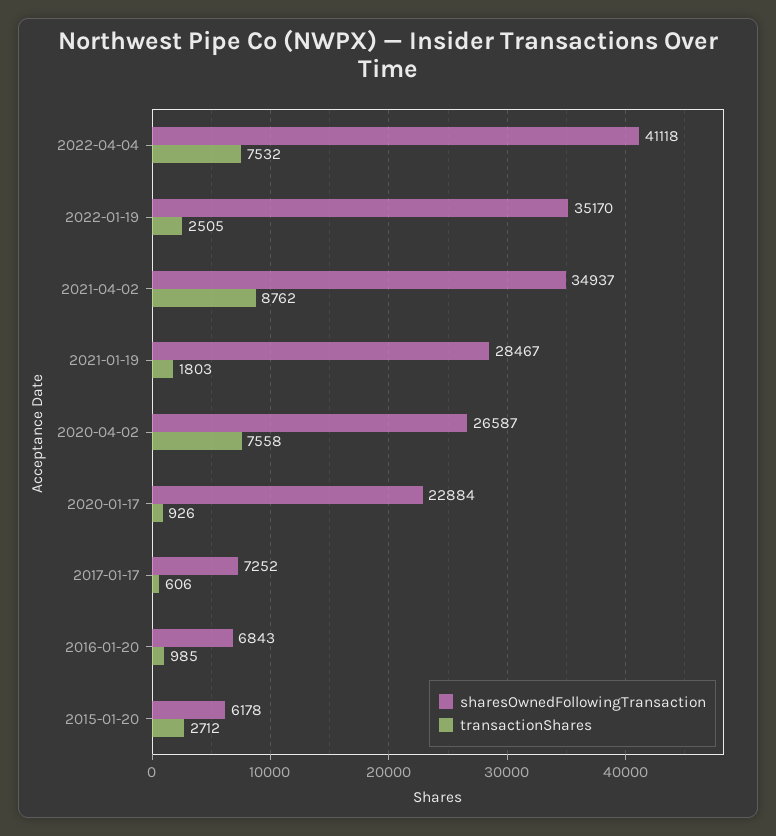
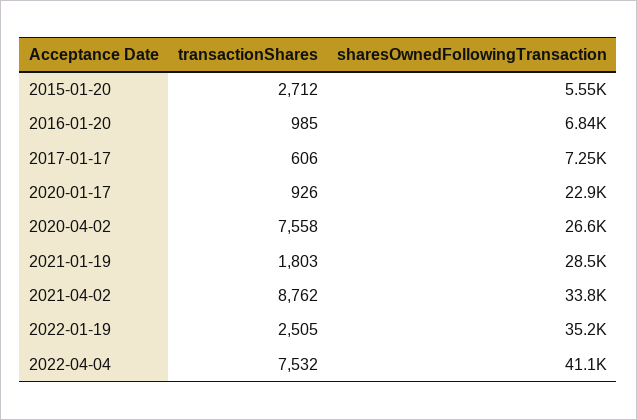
  {
    "sharesOwnedFollowingTransaction": {
      "2022-04-04": 41118,
      "2022-01-19": 35170,
-     "2021-04-02": 34937,
+     "2021-04-02": 33800,
      "2021-01-19": 28467,
      "2020-04-02": 26587,
      "2020-01-17": 22884,
      "2017-01-17": 7252,
      "2016-01-20": 6843,
-     "2015-01-20": 6178
+     "2015-01-20": 5550
    },
    "transactionShares": {
      "2022-04-04": 7532,
      "2022-01-19": 2505,
      "2021-04-02": 8762,
      "2021-01-19": 1803,
      "2020-04-02": 7558,
      "2020-01-17": 926,
      "2017-01-17": 606,
      "2016-01-20": 985,
      "2015-01-20": 2712
    }
  }

